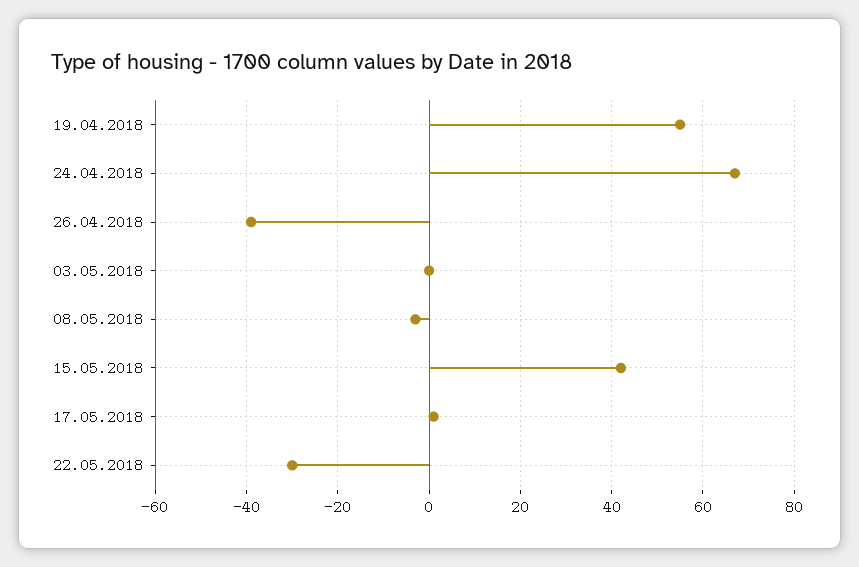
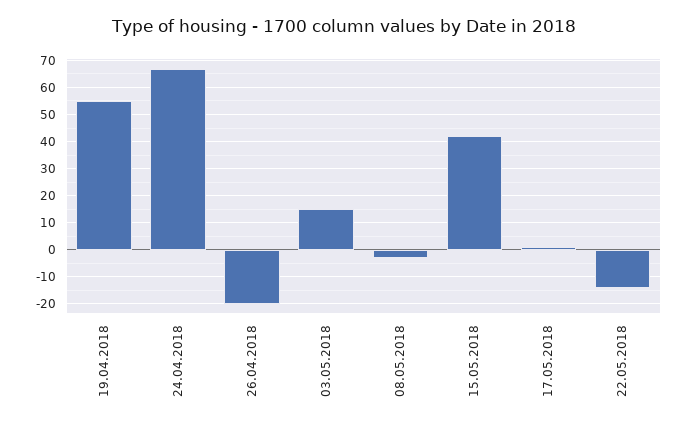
  {
    "19.04.2018": 55,
    "24.04.2018": 65,
-   "26.04.2018": -40,
+   "26.04.2018": -20,
-   "03.05.2018": 0,
+   "03.05.2018": 15,
    "08.05.2018": -5,
    "15.05.2018": 40,
    "17.05.2018": 0,
-   "22.05.2018": -30
+   "22.05.2018": -15
  }

